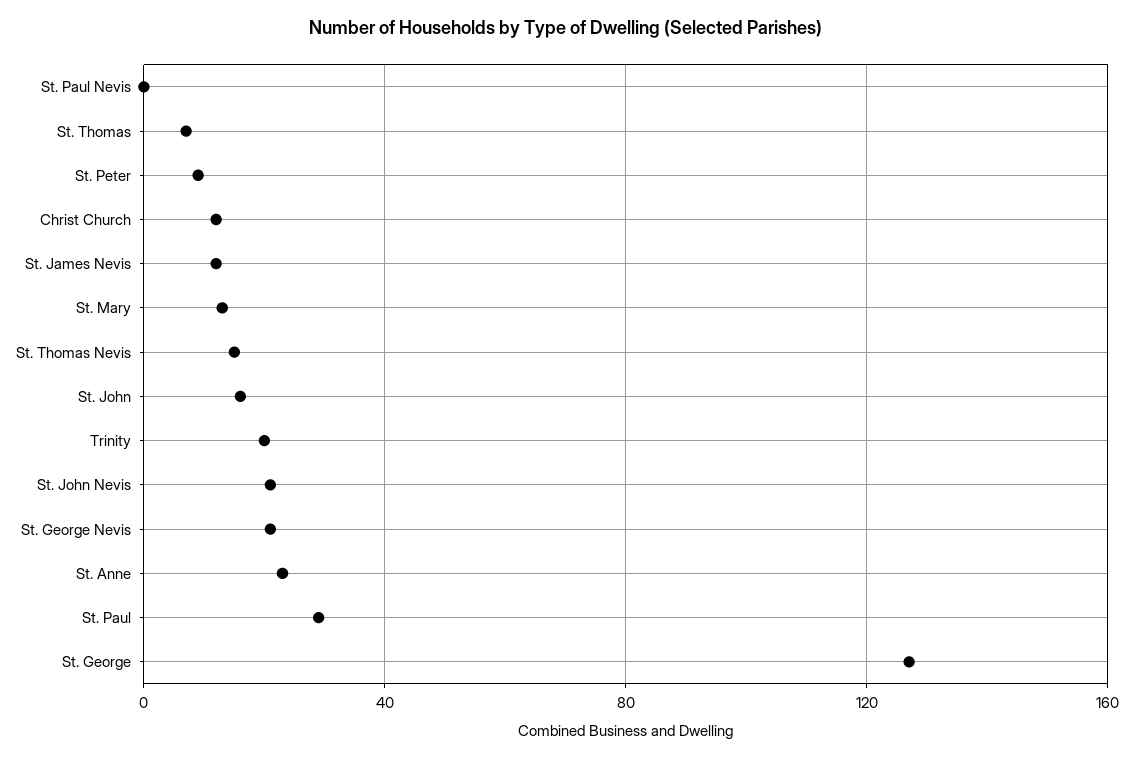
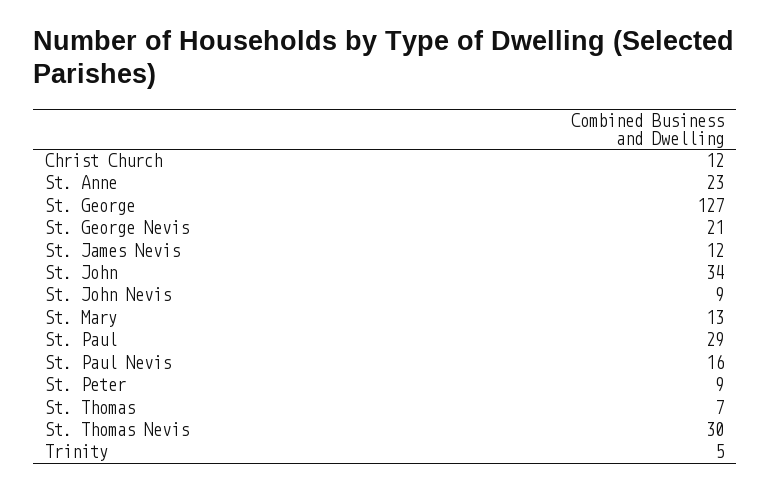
  {
-   "St. Paul Nevis": 0,
+   "St. Paul Nevis": 16,
    "St. Thomas": 7,
    "St. Peter": 9,
    "Christ Church": 12,
    "St. James Nevis": 12,
    "St. Mary": 13,
-   "St. Thomas Nevis": 15,
+   "St. Thomas Nevis": 30,
-   "St. John": 15,
+   "St. John": 34,
-   "Trinity": 20,
+   "Trinity": 5,
-   "St. John Nevis": 20,
+   "St. John Nevis": 9,
    "St. George Nevis": 21,
    "St. Anne": 23,
    "St. Paul": 29,
    "St. George": 127
  }

